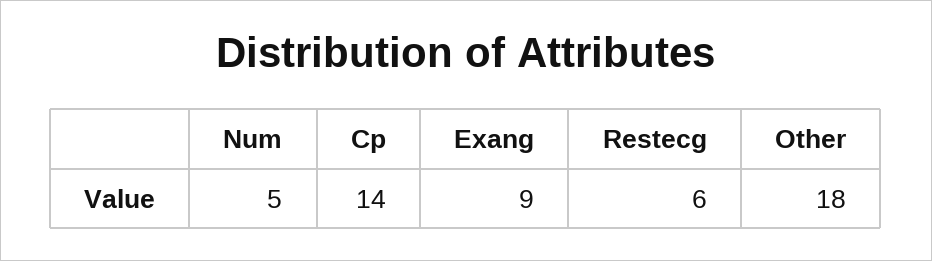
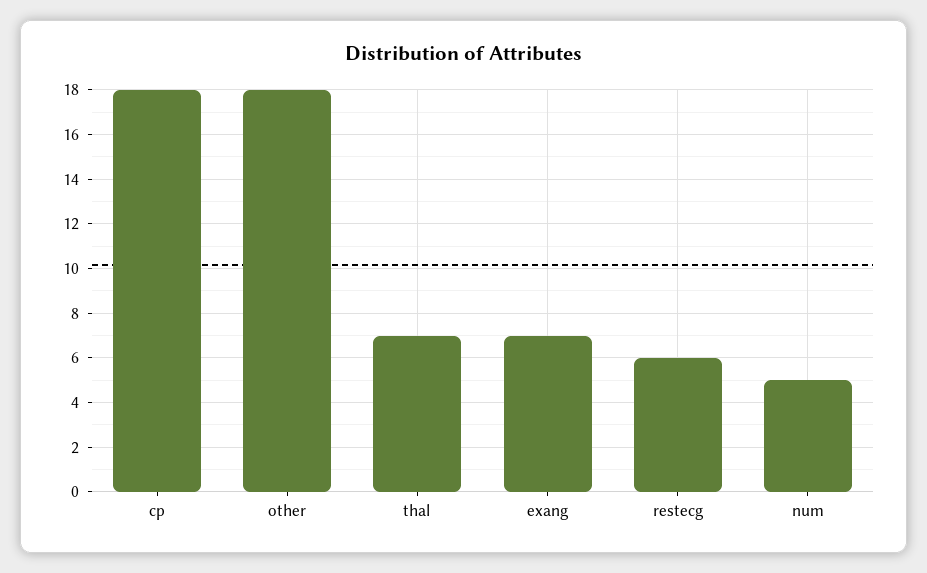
  {
    "Num": 5,
-   "Cp": 14,
+   "Cp": 18,
-   "Exang": 9,
+   "Exang": 7,
    "Restecg": 6,
-   "Other": 18
+   "Other": 18,
+   "thal": 7
  }

